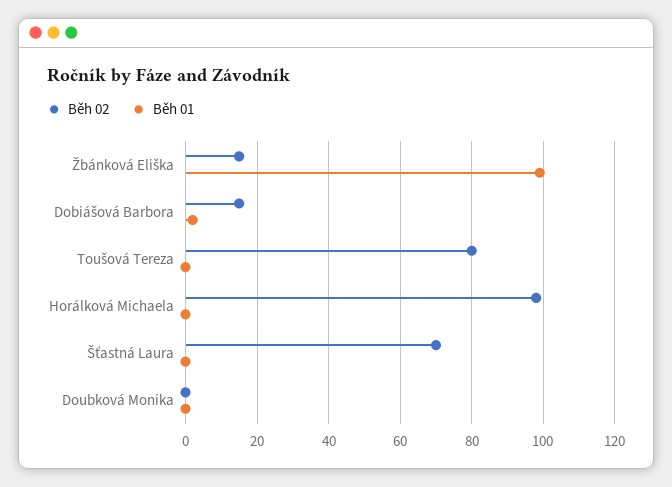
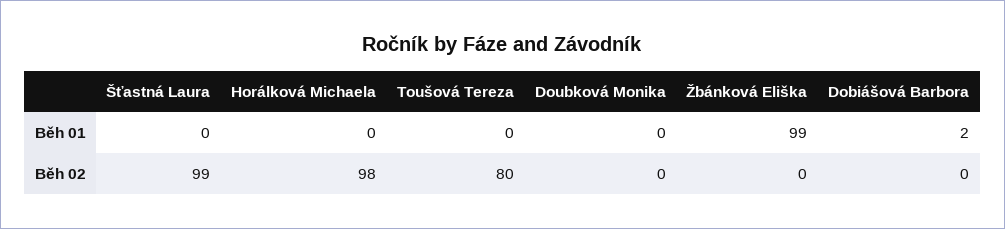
  {
    "Běh 02": {
-     "Žbánková Eliška": 15,
+     "Žbánková Eliška": 0,
-     "Dobiášová Barbora": 15,
+     "Dobiášová Barbora": 0,
      "Toušová Tereza": 80,
      "Horálková Michaela": 98,
-     "Šťastná Laura": 70,
+     "Šťastná Laura": 99,
      "Doubková Monika": 0
    },
    "Běh 01": {
      "Žbánková Eliška": 99,
      "Dobiášová Barbora": 2,
      "Toušová Tereza": 0,
      "Horálková Michaela": 0,
      "Šťastná Laura": 0,
      "Doubková Monika": 0
    }
  }

